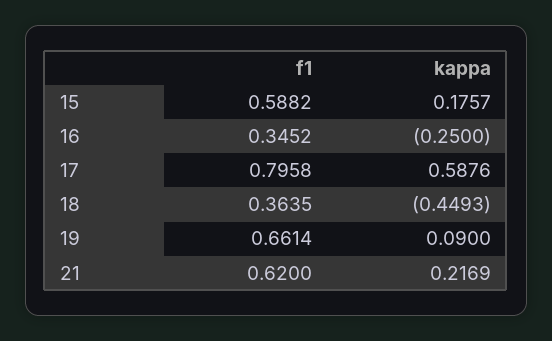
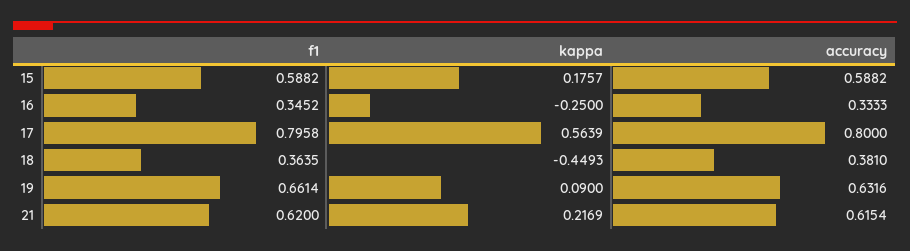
  {
    "f1": {
      "15": 0.5882,
      "16": 0.3452,
      "17": 0.7958,
      "18": 0.3635,
      "19": 0.6614,
      "21": 0.62
    },
    "kappa": {
      "15": 0.1757,
      "16": -0.25,
-     "17": 0.5876,
+     "17": 0.5639,
      "18": -0.4493,
      "19": 0.09,
      "21": 0.2169
-   }
+   },
+   "accuracy": {
+     "15": 0.5882,
+     "16": 0.3333,
+     "17": 0.8,
+     "18": 0.381,
+     "19": 0.6316,
+     "21": 0.6154
+   }
  }

